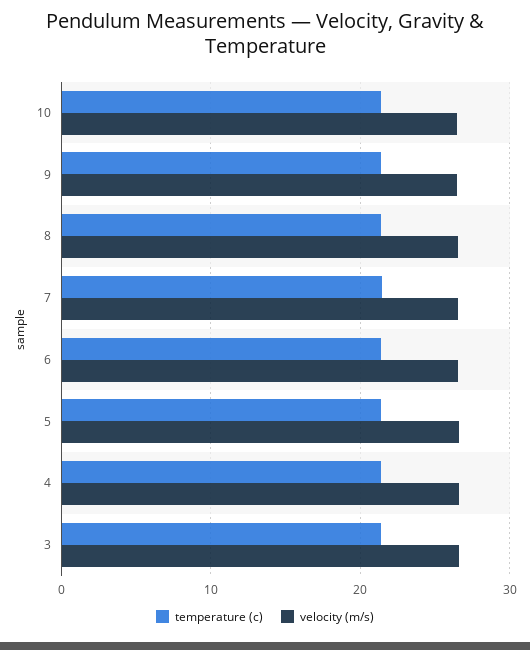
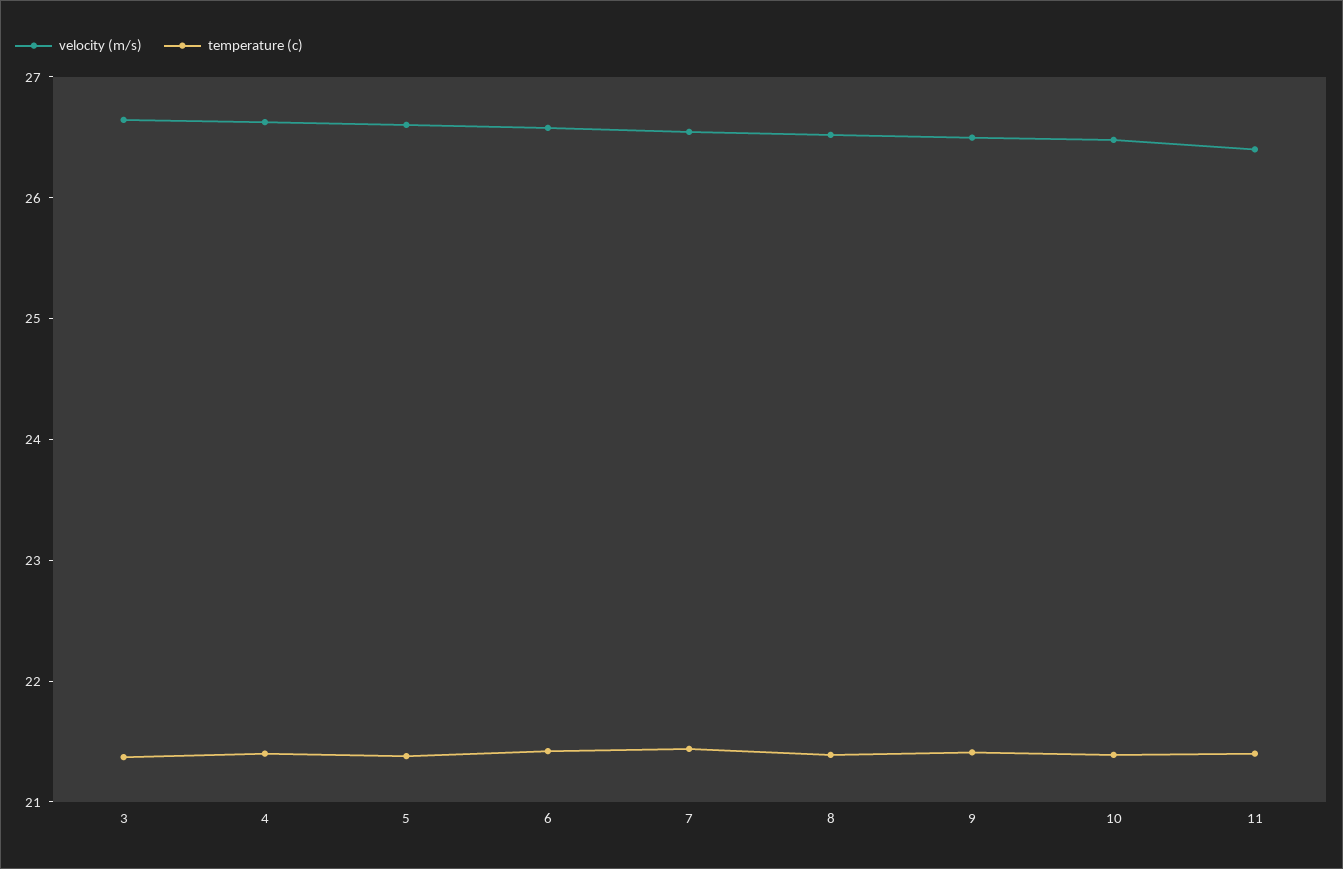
  {
    "temperature (c)": {
      "10": 21.4,
      "9": 21.4,
      "8": 21.4,
      "7": 21.4,
      "6": 21.4,
      "5": 21.4,
      "4": 21.4,
-     "3": 21.4
+     "3": 21.4,
+     "11": 21.4
    },
    "velocity (m/s)": {
      "10": 26.4,
      "9": 26.4,
      "8": 26.6,
      "7": 26.6,
      "6": 26.6,
      "5": 26.6,
      "4": 26.6,
-     "3": 26.6
+     "3": 26.6,
+     "11": 26.4
    }
  }

